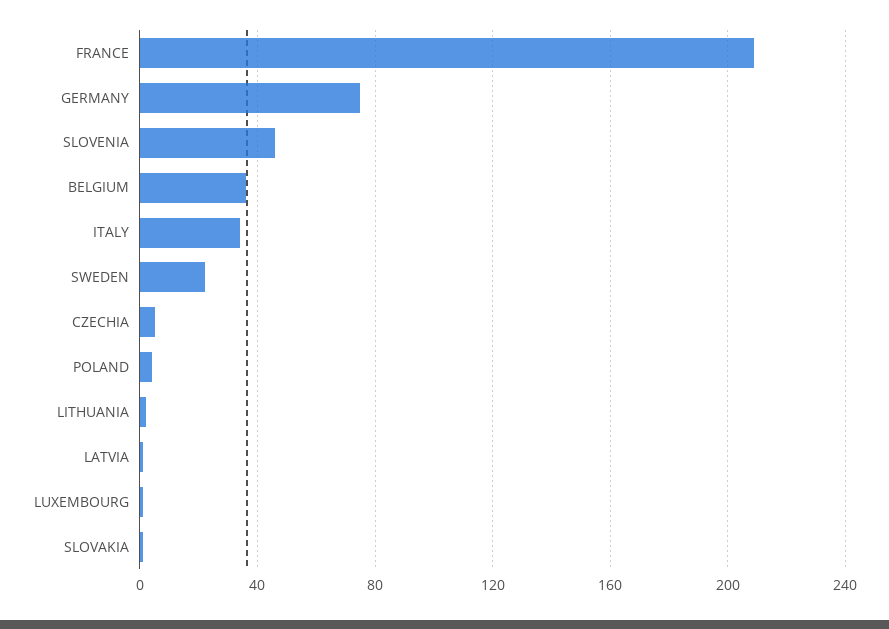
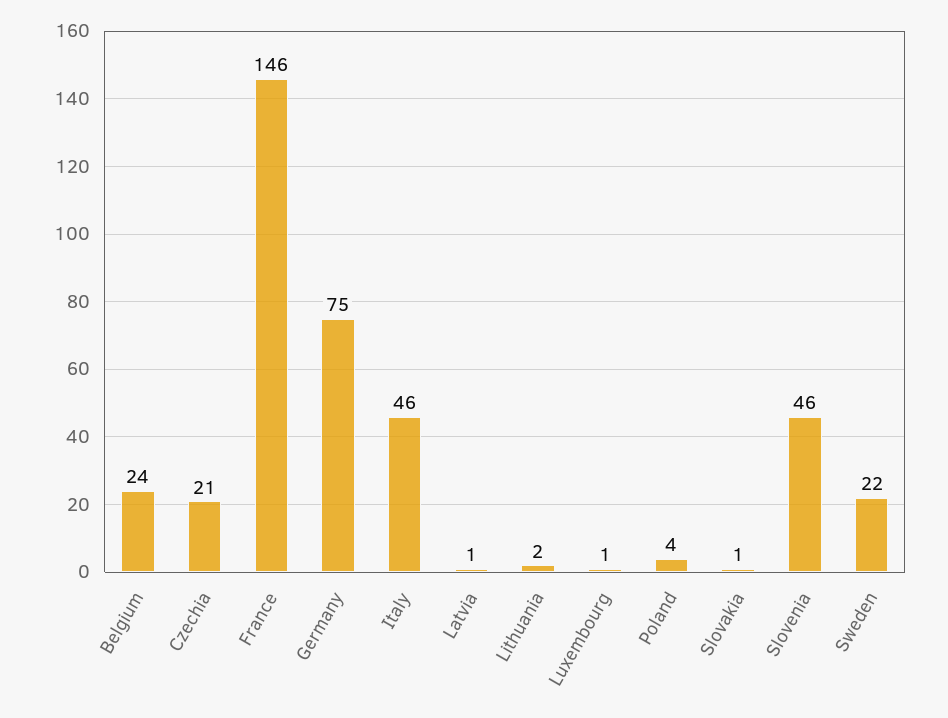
  {
-   "FRANCE": 210,
+   "FRANCE": 146,
    "GERMANY": 75,
    "SLOVENIA": 46,
-   "BELGIUM": 35,
+   "BELGIUM": 24,
-   "ITALY": 35,
+   "ITALY": 46,
    "SWEDEN": 22,
-   "CZECHIA": 5,
+   "CZECHIA": 21,
    "POLAND": 4,
    "LITHUANIA": 2,
    "LATVIA": 1,
    "LUXEMBOURG": 1,
    "SLOVAKIA": 1
  }

